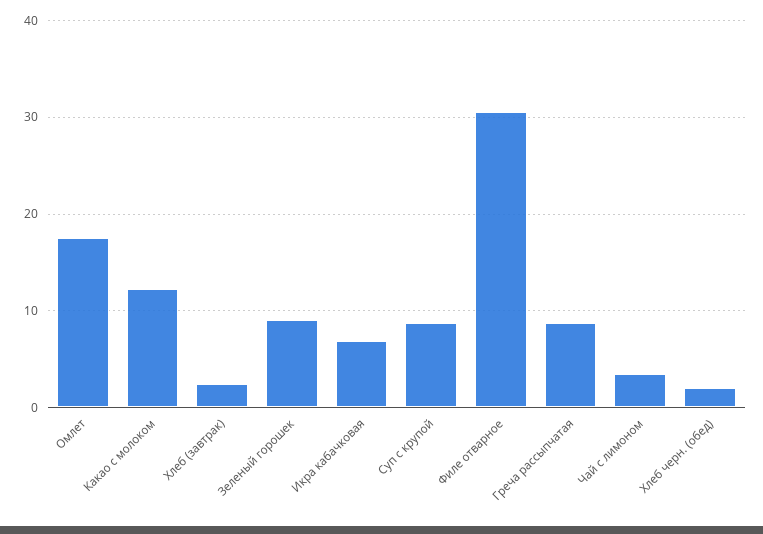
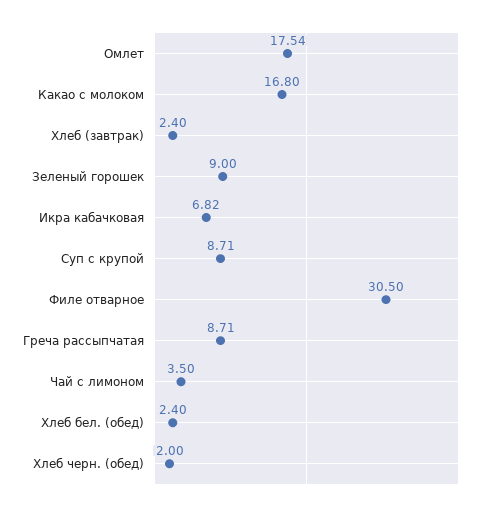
  {
    "Омлет": 17.54,
-   "Какао с молоком": 12,
+   "Какао с молоком": 16.8,
    "Хлеб (завтрак)": 2.4,
    "Зеленый горошек": 9,
    "Икра кабачковая": 6.82,
    "Суп с крупой": 8.71,
    "Филе отварное": 30.5,
    "Греча рассыпчатая": 8.71,
    "Чай с лимоном": 3.5,
-   "Хлеб черн. (обед)": 2
+   "Хлеб черн. (обед)": 2,
+   "Хлеб бел. (обед)": 2.4
  }

